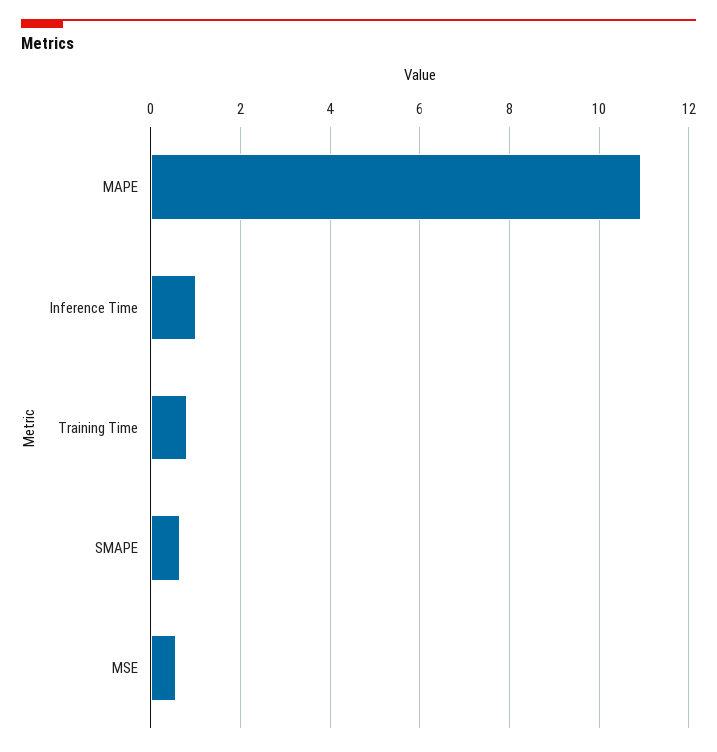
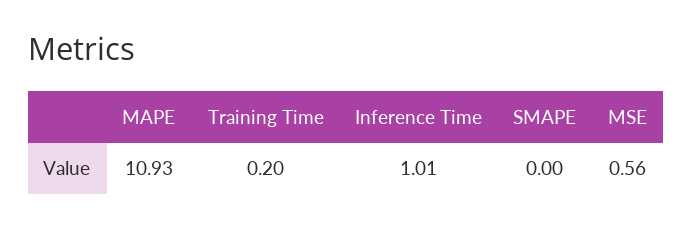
  {
    "MAPE": 10.93,
    "Inference Time": 1.01,
-   "Training Time": 0.8,
+   "Training Time": 0.2,
-   "SMAPE": 0.6,
+   "SMAPE": 0,
    "MSE": 0.56
  }

